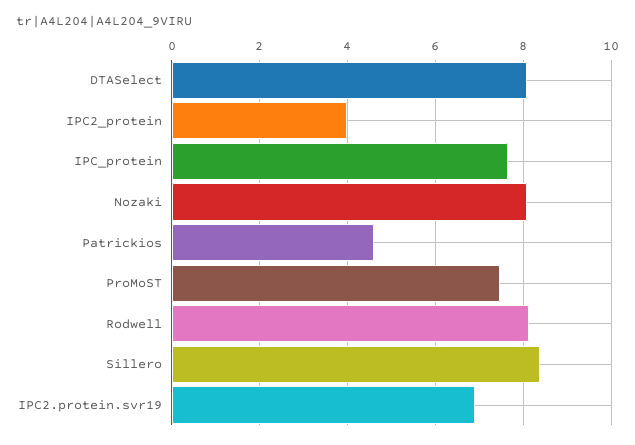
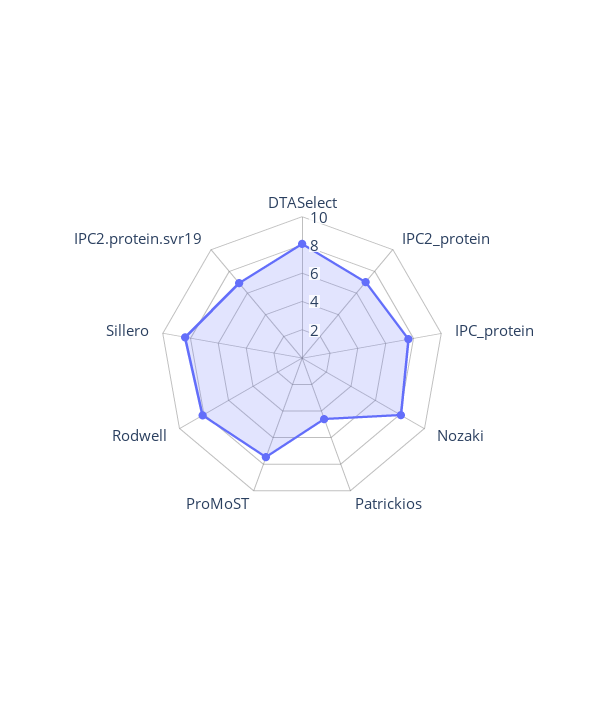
  {
    "DTASelect": 8,
-   "IPC2_protein": 4,
+   "IPC2_protein": 7,
    "IPC_protein": 7.6,
    "Nozaki": 8,
    "Patrickios": 4.6,
    "ProMoST": 7.4,
    "Rodwell": 8.2,
    "Sillero": 8.4,
    "IPC2.protein.svr19": 7
  }

